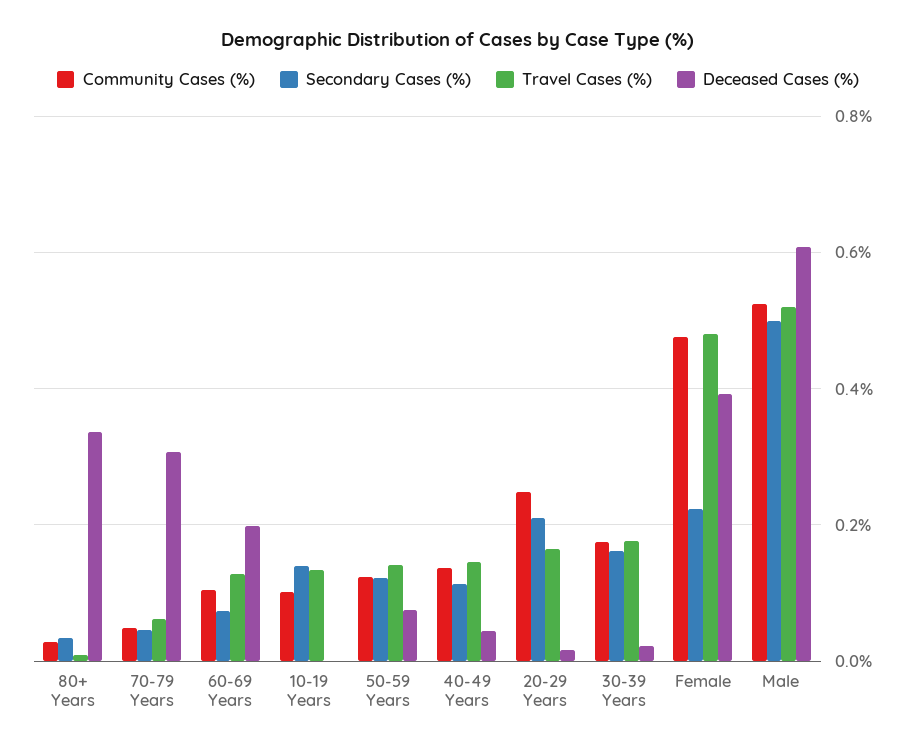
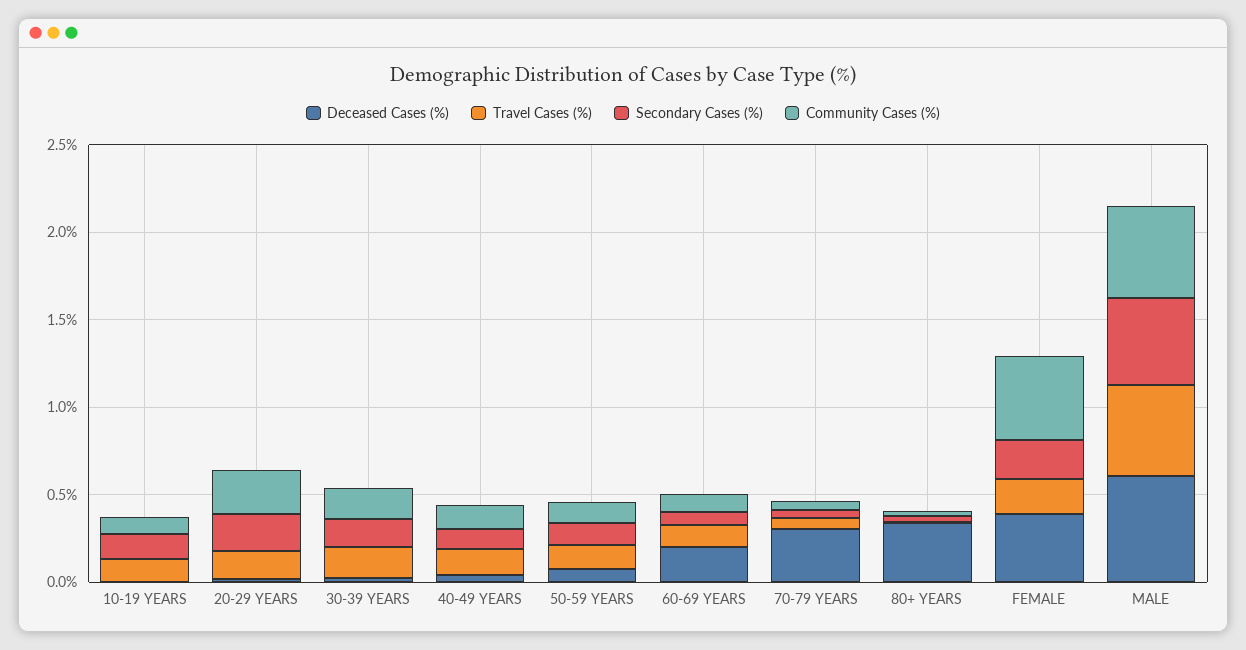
  {
    "Community Cases (%)": {
      "80+ Years": 0.02,
      "70-79 Years": 0.04,
      "60-69 Years": 0.1,
      "10-19 Years": 0.1,
      "50-59 Years": 0.12,
      "40-49 Years": 0.14,
      "20-29 Years": 0.24,
      "30-39 Years": 0.18,
      "Female": 0.48,
      "Male": 0.52
    },
    "Secondary Cases (%)": {
      "80+ Years": 0.04,
      "70-79 Years": 0.04,
      "60-69 Years": 0.08,
      "10-19 Years": 0.14,
      "50-59 Years": 0.12,
      "40-49 Years": 0.12,
      "20-29 Years": 0.22,
      "30-39 Years": 0.16,
      "Female": 0.22,
      "Male": 0.5
    },
    "Travel Cases (%)": {
      "80+ Years": 0,
      "70-79 Years": 0.06,
      "60-69 Years": 0.12,
      "10-19 Years": 0.14,
      "50-59 Years": 0.14,
      "40-49 Years": 0.14,
      "20-29 Years": 0.16,
      "30-39 Years": 0.18,
-     "Female": 0.48,
+     "Female": 0.2,
      "Male": 0.52
    },
    "Deceased Cases (%)": {
      "80+ Years": 0.34,
      "70-79 Years": 0.3,
      "60-69 Years": 0.2,
      "10-19 Years": 0,
      "50-59 Years": 0.08,
      "40-49 Years": 0.04,
      "20-29 Years": 0.02,
      "30-39 Years": 0.02,
      "Female": 0.4,
      "Male": 0.6
    }
  }

